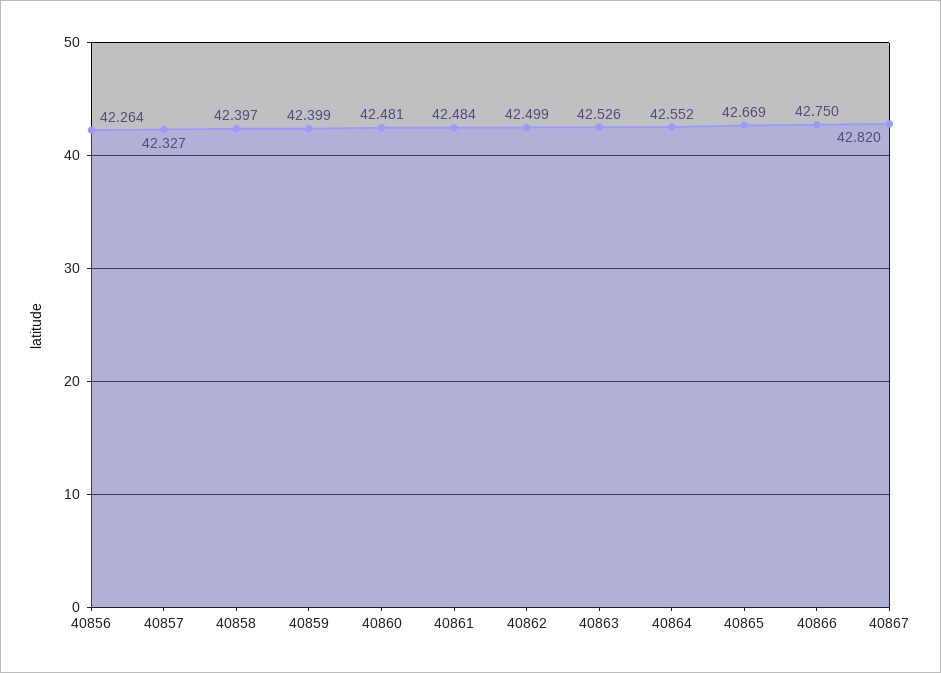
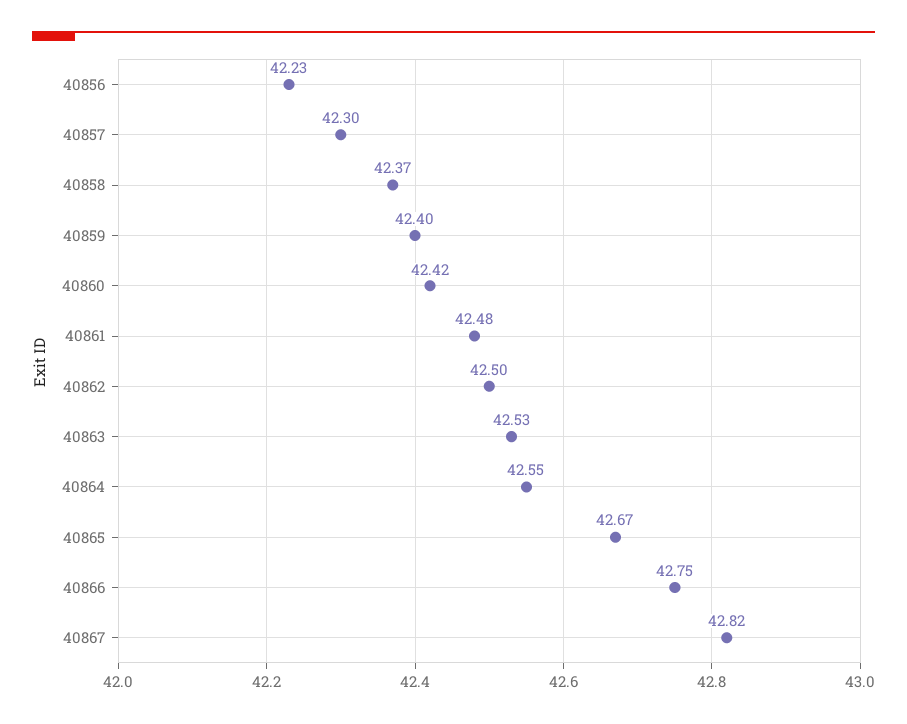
  {
-   "40856": 42.264,
+   "40856": 42.23,
-   "40857": 42.327,
+   "40857": 42.3,
-   "40858": 42.397,
+   "40858": 42.37,
    "40859": 42.399,
-   "40860": 42.481,
+   "40860": 42.42,
    "40861": 42.484,
    "40862": 42.499,
    "40863": 42.526,
    "40864": 42.552,
    "40865": 42.669,
    "40866": 42.75,
    "40867": 42.82
  }

